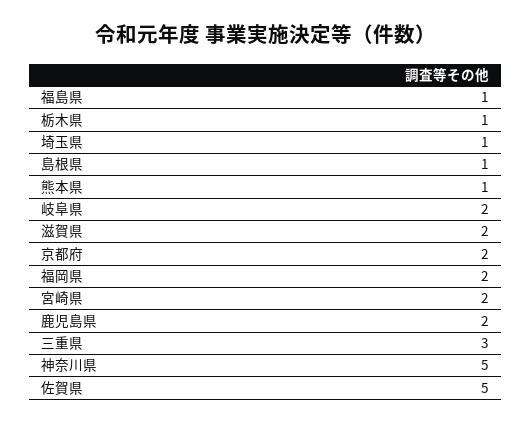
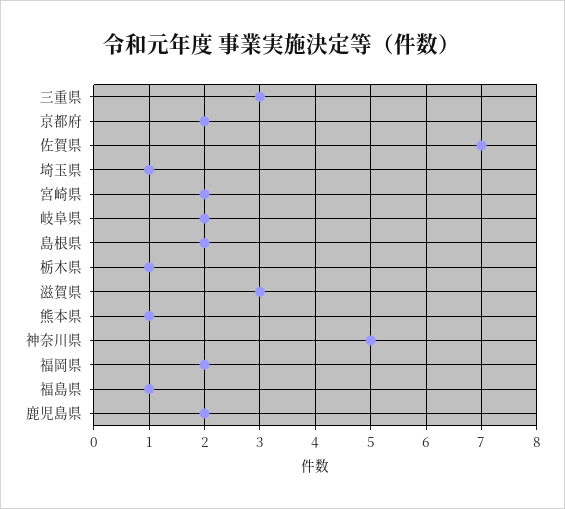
  {
    "福島県": 1,
    "栃木県": 1,
    "埼玉県": 1,
-   "島根県": 1,
+   "島根県": 2,
    "熊本県": 1,
    "岐阜県": 2,
-   "滋賀県": 2,
+   "滋賀県": 3,
    "京都府": 2,
    "福岡県": 2,
    "宮崎県": 2,
    "鹿児島県": 2,
    "三重県": 3,
    "神奈川県": 5,
-   "佐賀県": 5
+   "佐賀県": 7
  }

